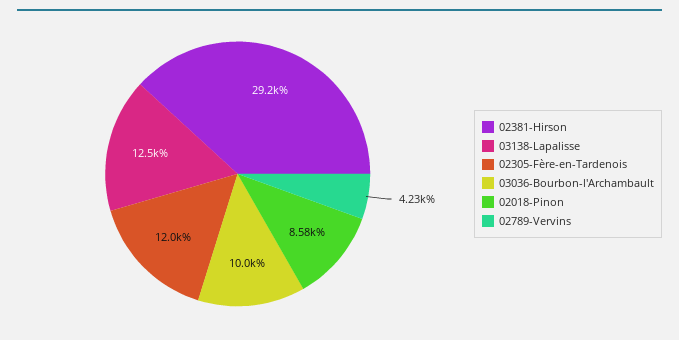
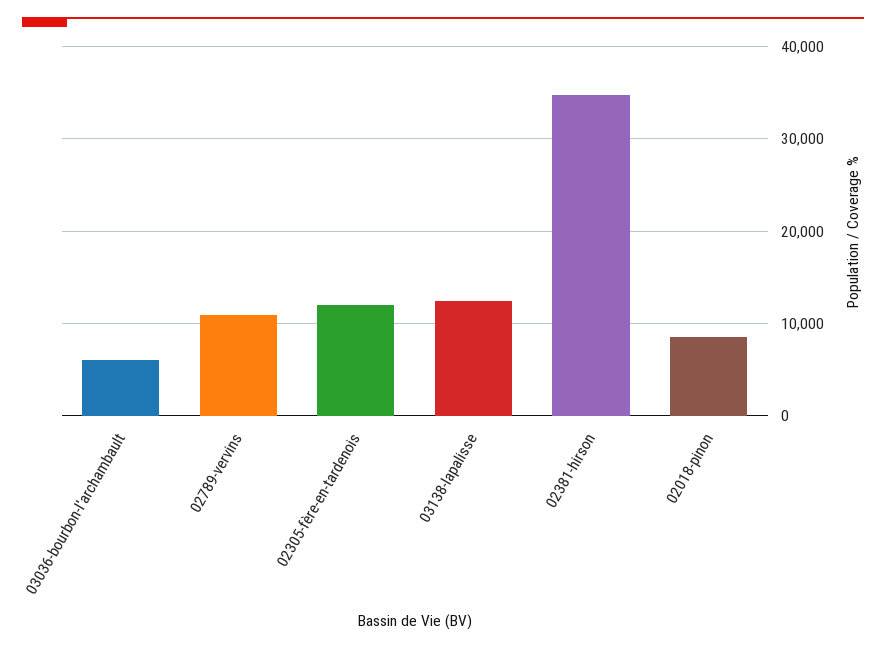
  {
-   "02381-Hirson": 29200,
+   "02381-Hirson": 35000,
    "03138-Lapalisse": 12500,
    "02305-Fère-en-Tardenois": 12000,
-   "03036-Bourbon-l'Archambault": 10000,
+   "03036-Bourbon-l'Archambault": 6000,
    "02018-Pinon": 8580,
-   "02789-Vervins": 4230
+   "02789-Vervins": 11000
  }

